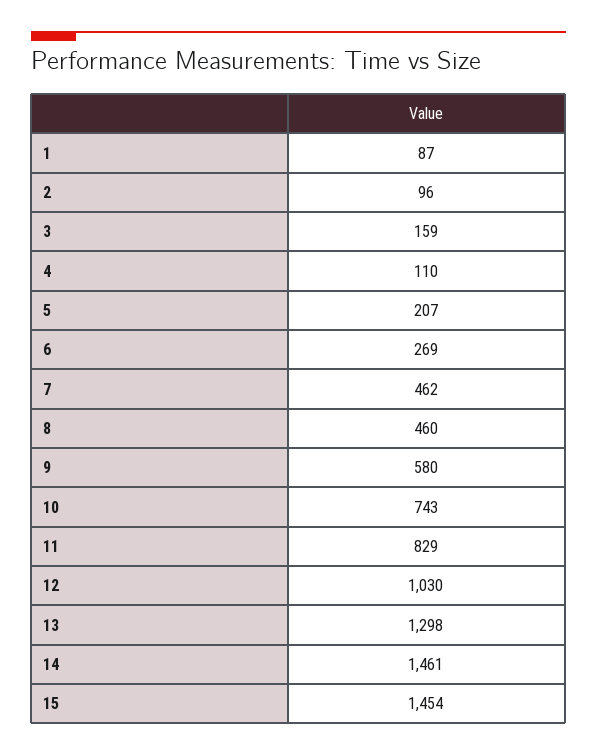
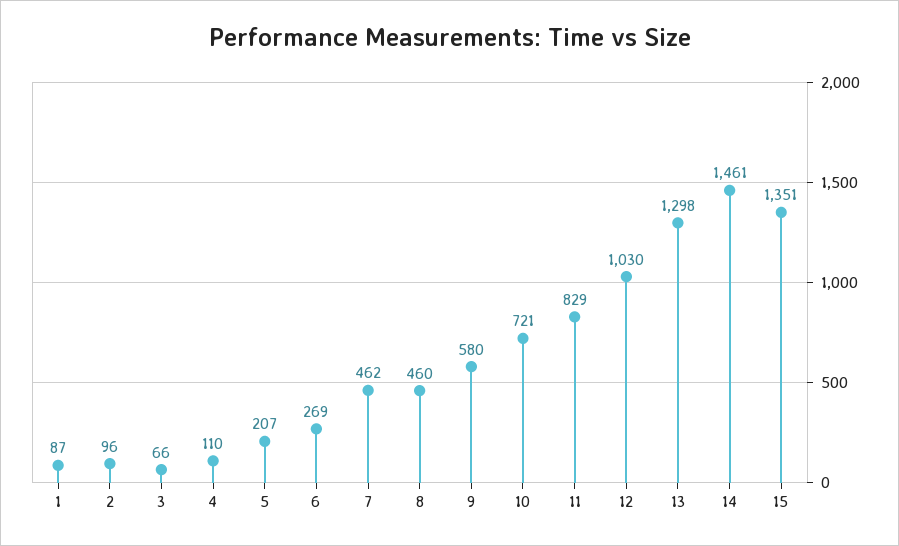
  {
    "1": 87,
    "2": 96,
-   "3": 159,
+   "3": 66,
    "4": 110,
    "5": 207,
    "6": 269,
    "7": 462,
    "8": 460,
    "9": 580,
-   "10": 743,
+   "10": 721,
    "11": 829,
    "12": 1030,
    "13": 1298,
    "14": 1461,
-   "15": 1454
+   "15": 1351
  }

